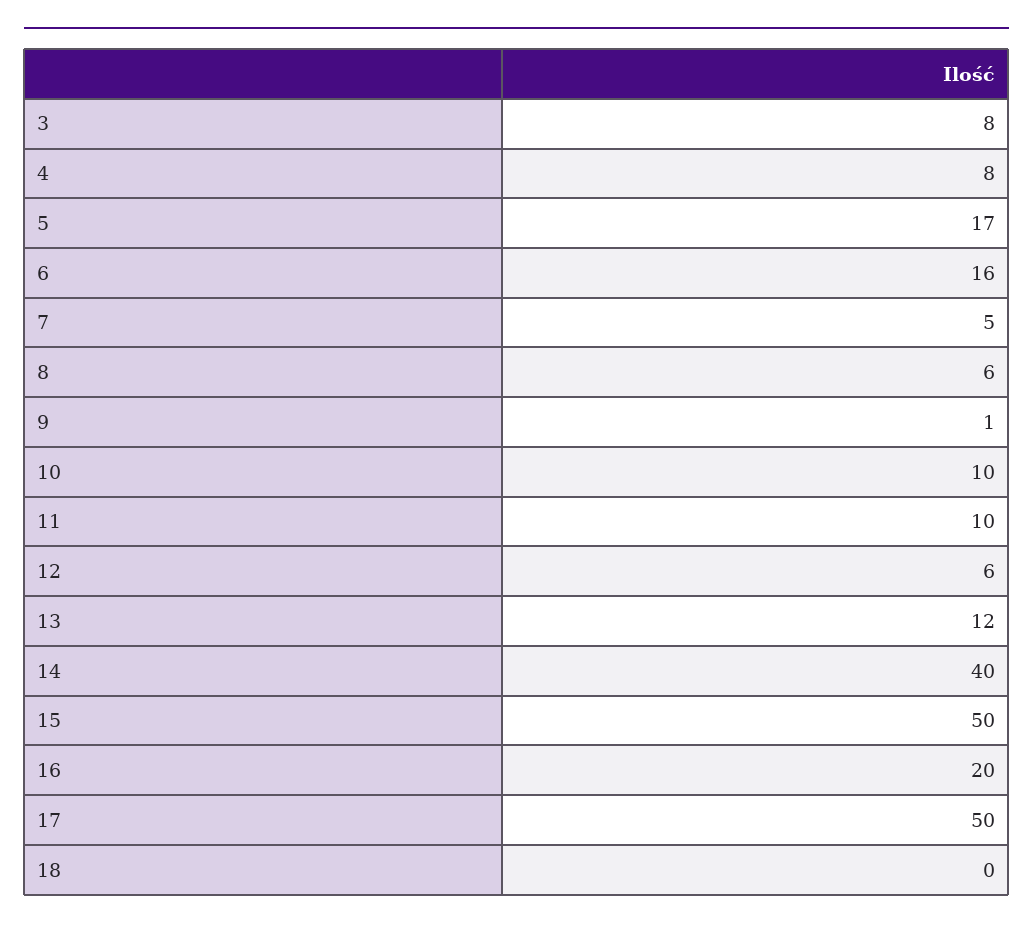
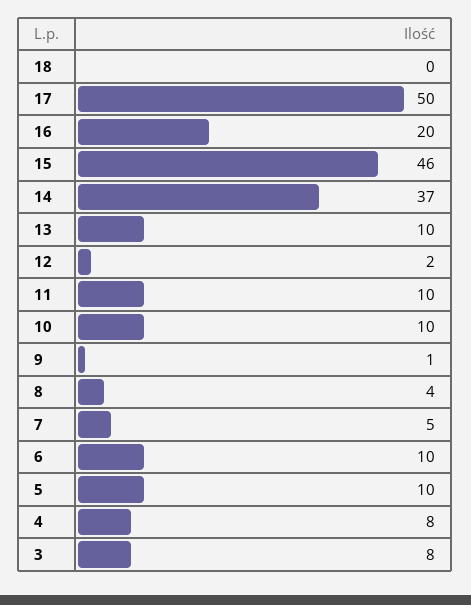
  {
    "3": 8,
    "4": 8,
-   "5": 17,
+   "5": 10,
-   "6": 16,
+   "6": 10,
    "7": 5,
-   "8": 6,
+   "8": 4,
    "9": 1,
    "10": 10,
    "11": 10,
-   "12": 6,
+   "12": 2,
-   "13": 12,
+   "13": 10,
-   "14": 40,
+   "14": 37,
-   "15": 50,
+   "15": 46,
    "16": 20,
    "17": 50,
    "18": 0
  }

